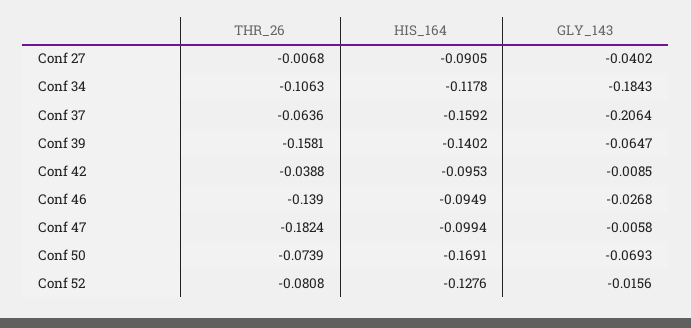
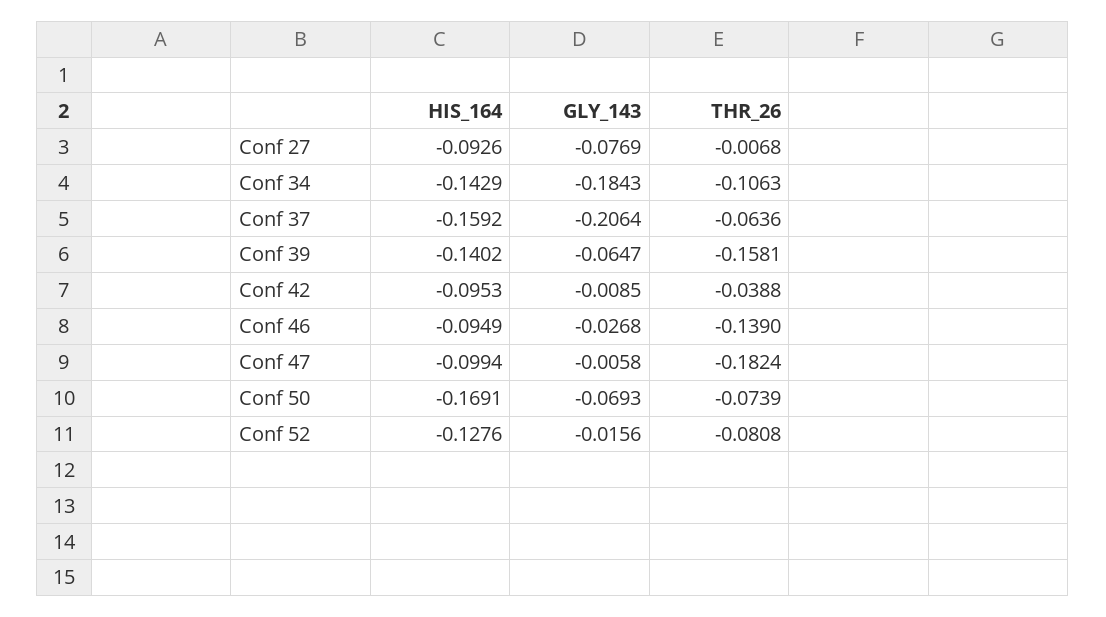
  {
    "THR_26": {
      "Conf 27": -0.0068,
      "Conf 34": -0.1063,
      "Conf 37": -0.0636,
      "Conf 39": -0.1581,
      "Conf 42": -0.0388,
      "Conf 46": -0.139,
      "Conf 47": -0.1824,
      "Conf 50": -0.0739,
      "Conf 52": -0.0808
    },
    "HIS_164": {
-     "Conf 27": -0.0905,
+     "Conf 27": -0.0926,
-     "Conf 34": -0.1178,
+     "Conf 34": -0.1429,
      "Conf 37": -0.1592,
      "Conf 39": -0.1402,
      "Conf 42": -0.0953,
      "Conf 46": -0.0949,
      "Conf 47": -0.0994,
      "Conf 50": -0.1691,
      "Conf 52": -0.1276
    },
    "GLY_143": {
-     "Conf 27": -0.0402,
+     "Conf 27": -0.0769,
      "Conf 34": -0.1843,
      "Conf 37": -0.2064,
      "Conf 39": -0.0647,
      "Conf 42": -0.0085,
      "Conf 46": -0.0268,
      "Conf 47": -0.0058,
      "Conf 50": -0.0693,
      "Conf 52": -0.0156
    }
  }

